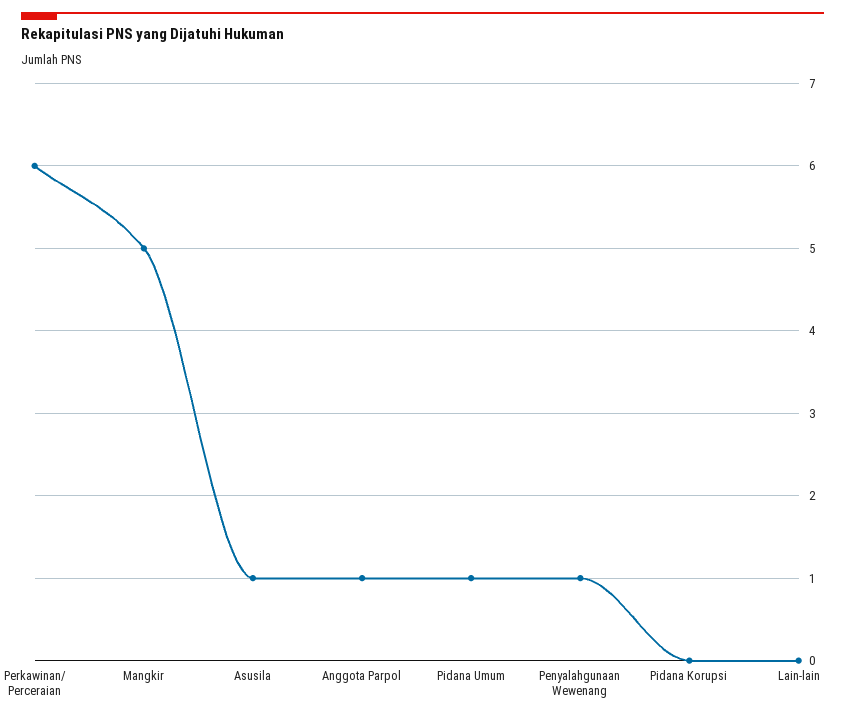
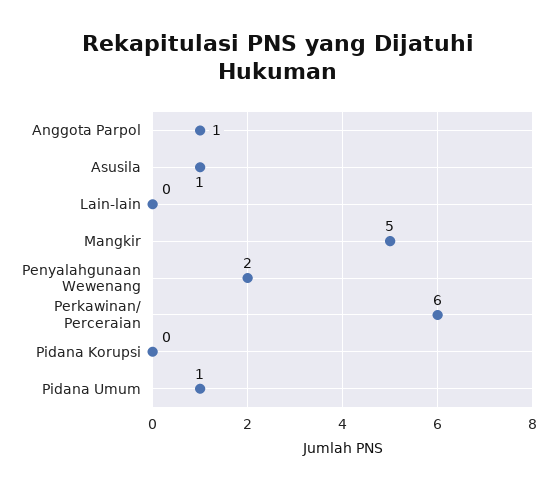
  {
    "Perkawinan/ Perceraian": 6,
    "Mangkir": 5,
    "Asusila": 1,
    "Anggota Parpol": 1,
    "Pidana Umum": 1,
-   "Penyalahgunaan Wewenang": 1,
+   "Penyalahgunaan Wewenang": 2,
    "Pidana Korupsi": 0,
    "Lain-lain": 0
  }

